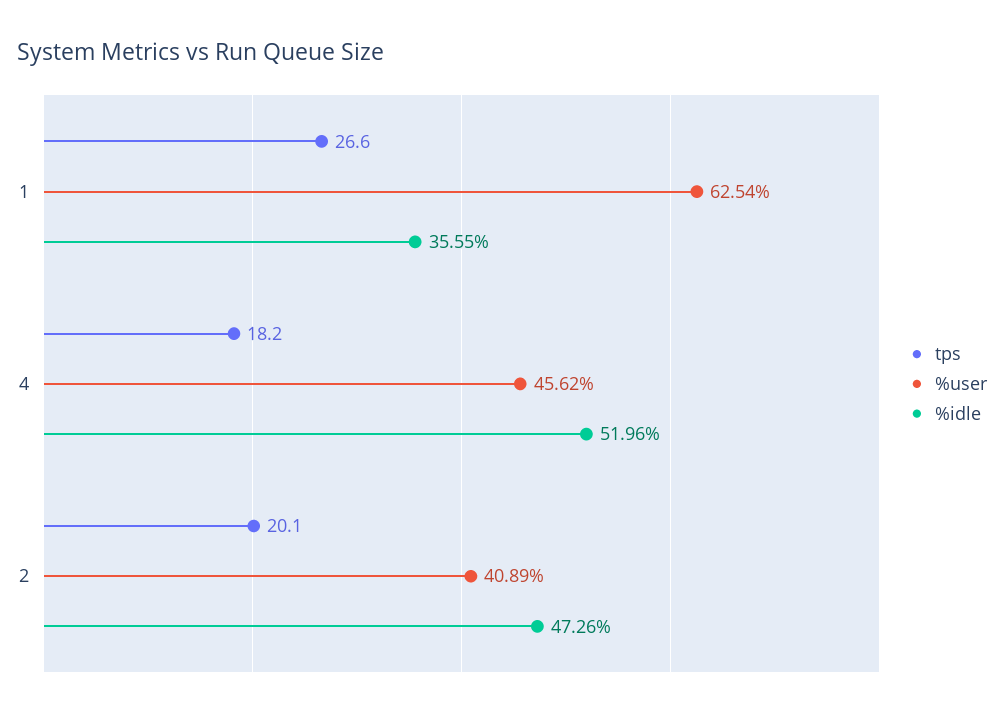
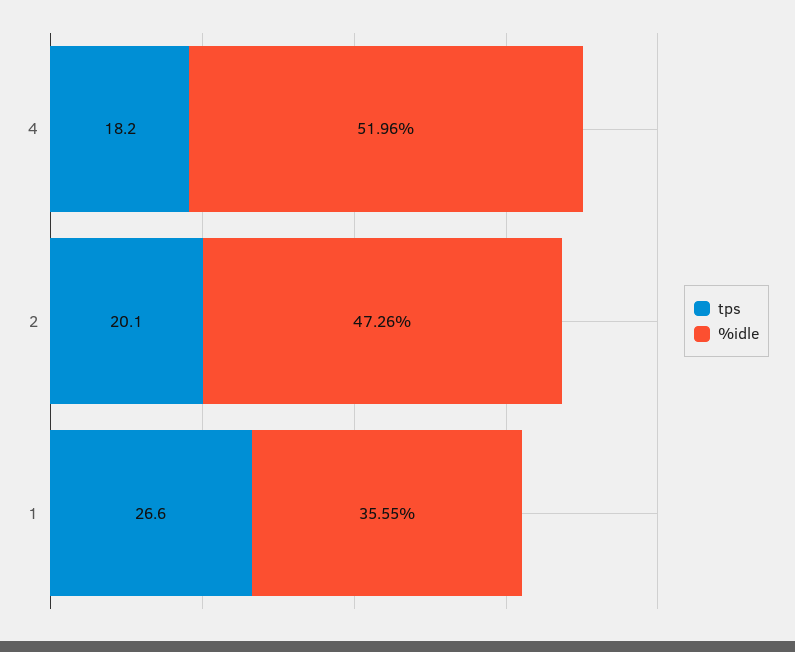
  {
    "tps": {
      "1": 26.6,
      "4": 18.2,
      "2": 20.1
    },
-   "%user": {
-     "1": 62.54,
-     "4": 45.62,
-     "2": 40.89
-   },
    "%idle": {
      "1": 35.55,
      "4": 51.96,
      "2": 47.26
    }
  }

